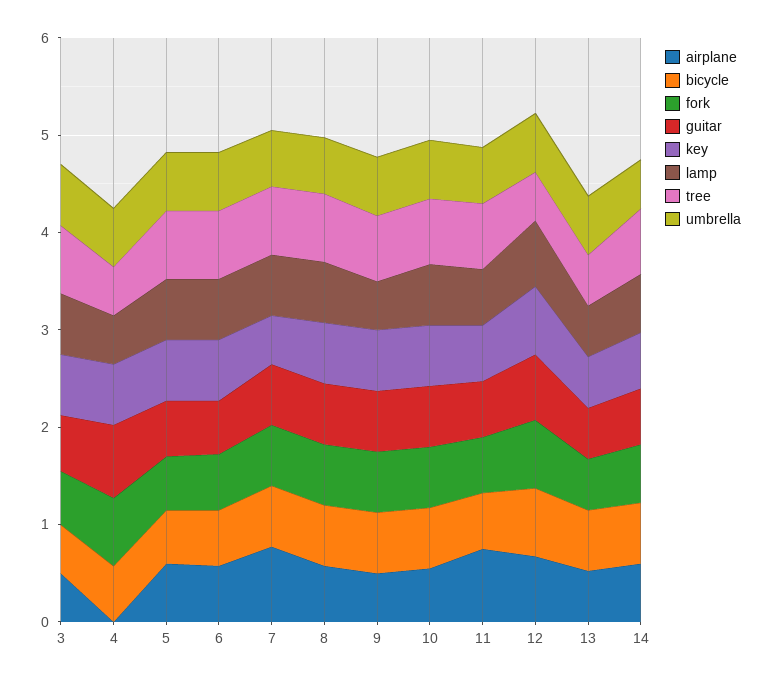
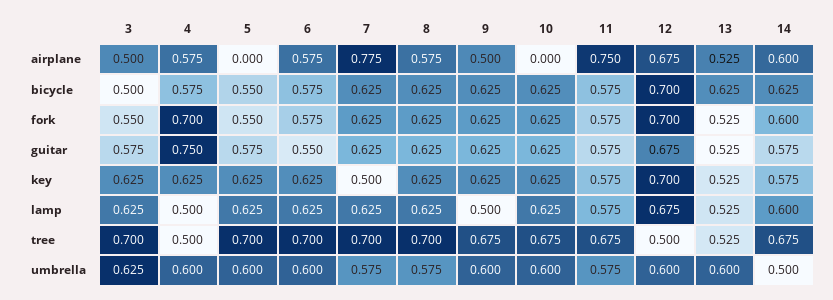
  {
    "airplane": {
      "3": 0.5,
-     "4": 0,
+     "4": 0.575,
-     "5": 0.6,
+     "5": 0,
      "6": 0.575,
      "7": 0.775,
      "8": 0.575,
      "9": 0.5,
-     "10": 0.6,
+     "10": 0,
      "11": 0.75,
      "12": 0.675,
      "13": 0.525,
      "14": 0.6
    },
    "bicycle": {
      "3": 0.5,
      "4": 0.575,
      "5": 0.55,
      "6": 0.575,
      "7": 0.625,
      "8": 0.625,
      "9": 0.625,
      "10": 0.625,
      "11": 0.575,
      "12": 0.7,
      "13": 0.625,
      "14": 0.625
    },
    "fork": {
      "3": 0.55,
      "4": 0.7,
      "5": 0.55,
      "6": 0.575,
      "7": 0.625,
      "8": 0.625,
      "9": 0.625,
      "10": 0.625,
      "11": 0.575,
      "12": 0.7,
      "13": 0.525,
      "14": 0.6
    },
    "guitar": {
      "3": 0.575,
      "4": 0.75,
      "5": 0.575,
      "6": 0.55,
      "7": 0.625,
      "8": 0.625,
      "9": 0.625,
      "10": 0.625,
      "11": 0.575,
      "12": 0.675,
      "13": 0.525,
      "14": 0.575
    },
    "key": {
      "3": 0.625,
      "4": 0.625,
      "5": 0.625,
      "6": 0.625,
      "7": 0.5,
      "8": 0.625,
      "9": 0.625,
      "10": 0.625,
      "11": 0.575,
      "12": 0.7,
      "13": 0.525,
      "14": 0.575
    },
    "lamp": {
      "3": 0.625,
      "4": 0.5,
      "5": 0.625,
      "6": 0.625,
      "7": 0.625,
      "8": 0.625,
      "9": 0.5,
      "10": 0.625,
      "11": 0.575,
      "12": 0.675,
      "13": 0.525,
      "14": 0.6
    },
    "tree": {
      "3": 0.7,
      "4": 0.5,
      "5": 0.7,
      "6": 0.7,
      "7": 0.7,
      "8": 0.7,
      "9": 0.675,
      "10": 0.675,
      "11": 0.675,
      "12": 0.5,
      "13": 0.525,
      "14": 0.675
    },
    "umbrella": {
      "3": 0.625,
      "4": 0.6,
      "5": 0.6,
      "6": 0.6,
      "7": 0.575,
      "8": 0.575,
      "9": 0.6,
      "10": 0.6,
      "11": 0.575,
      "12": 0.6,
      "13": 0.6,
      "14": 0.5
    }
  }

